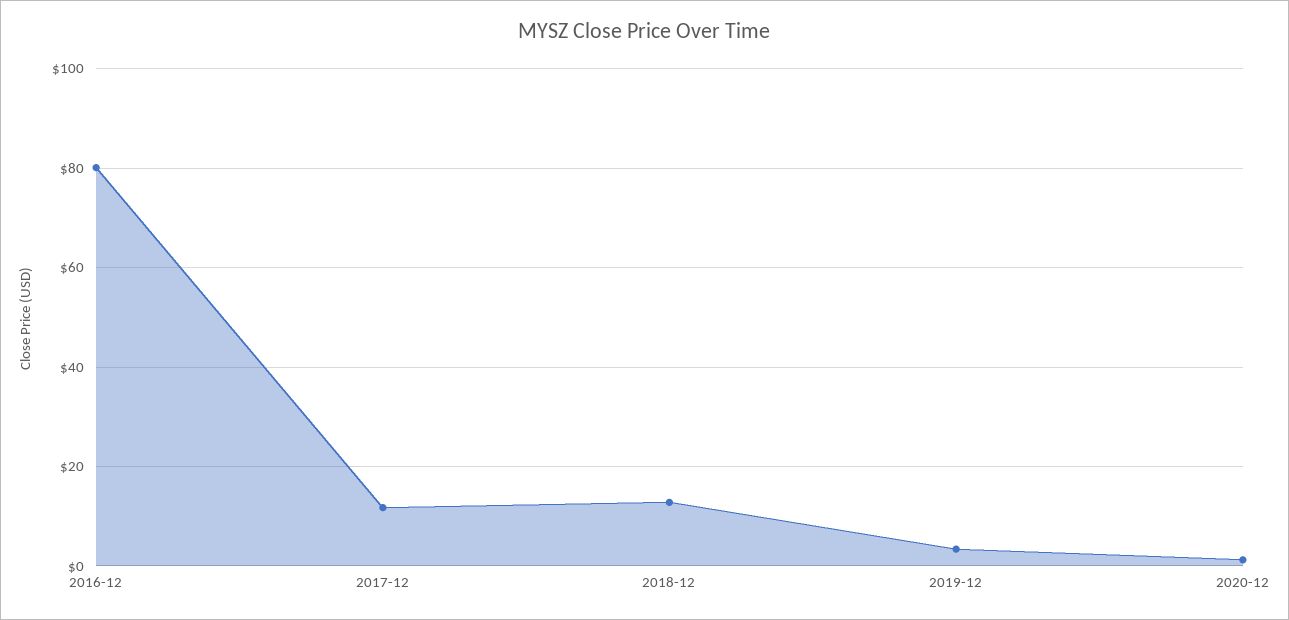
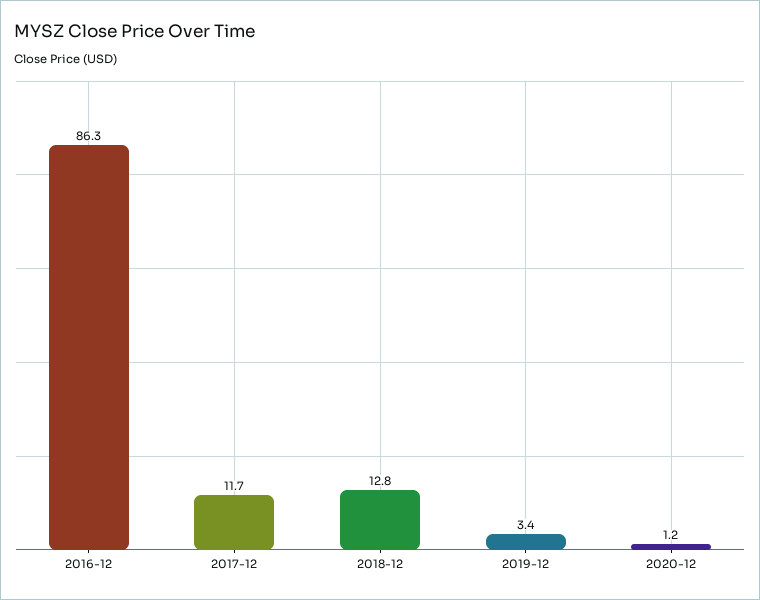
  {
-   "2016-12": 80,
+   "2016-12": 86.3,
    "2017-12": 11.7,
    "2018-12": 12.8,
    "2019-12": 3.4,
    "2020-12": 1.2
  }

